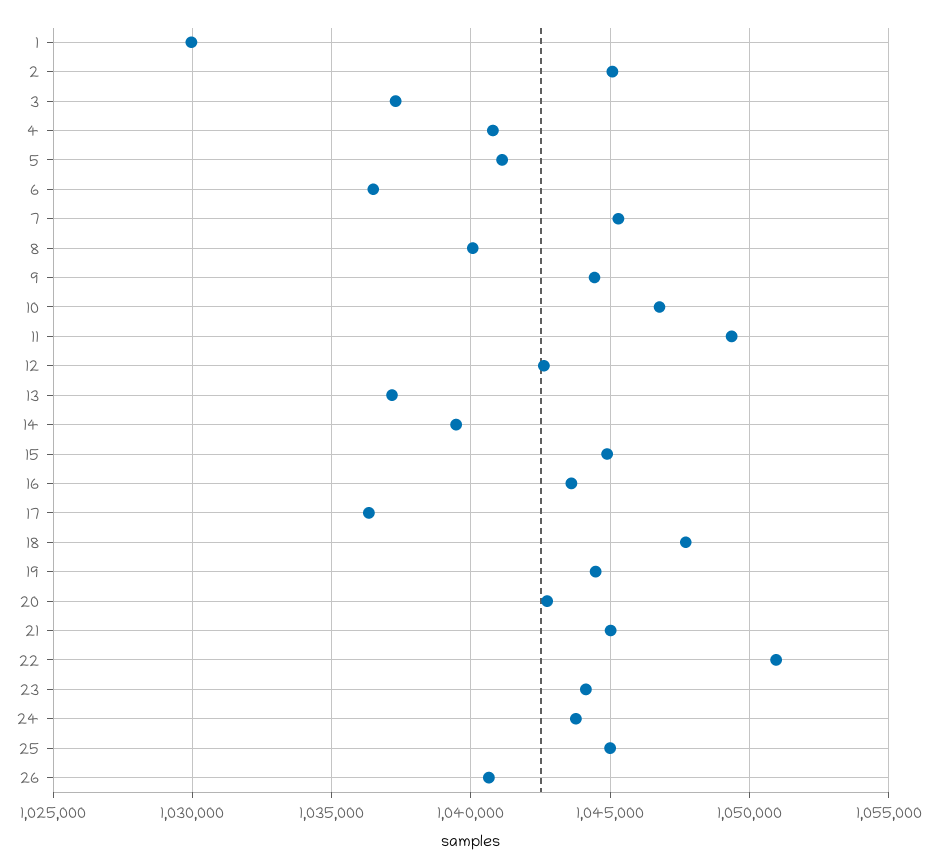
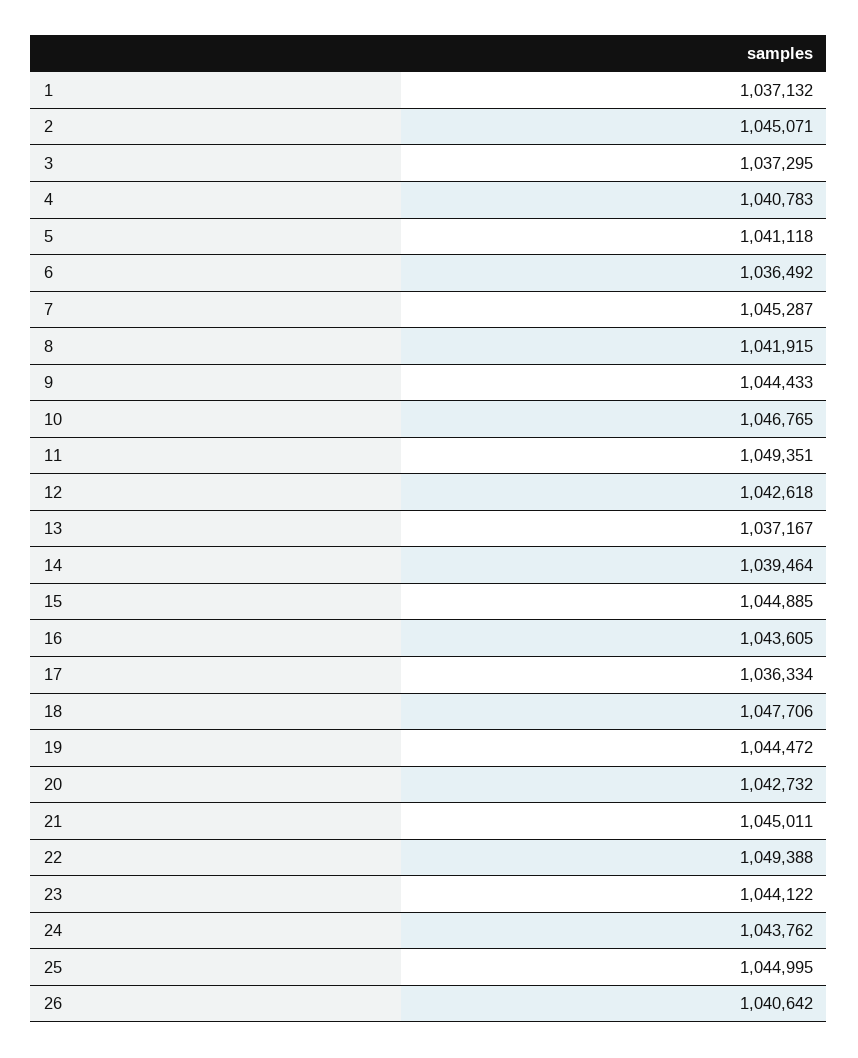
  {
-   "1": 1030000,
+   "1": 1037132,
    "2": 1045071,
    "3": 1037295,
    "4": 1040783,
    "5": 1041118,
    "6": 1036492,
    "7": 1045287,
-   "8": 1040000,
+   "8": 1041915,
    "9": 1044433,
    "10": 1046765,
    "11": 1049351,
    "12": 1042618,
    "13": 1037167,
    "14": 1039464,
    "15": 1044885,
    "16": 1043605,
    "17": 1036334,
    "18": 1047706,
    "19": 1044472,
    "20": 1042732,
    "21": 1045011,
-   "22": 1051000,
+   "22": 1049388,
    "23": 1044122,
    "24": 1043762,
    "25": 1044995,
    "26": 1040642
  }

